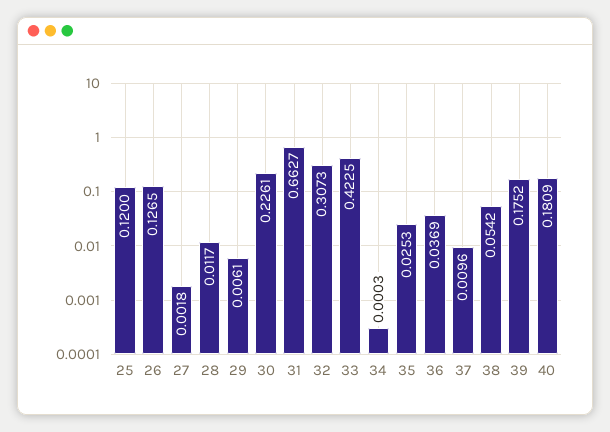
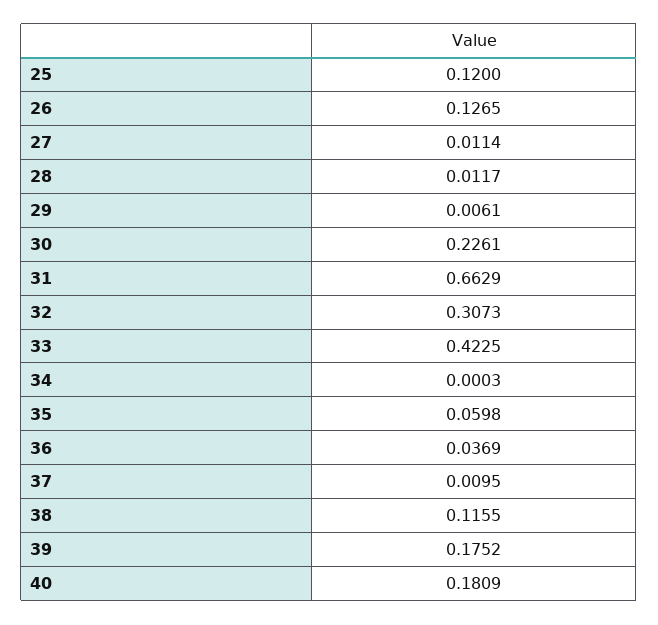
  {
    "25": 0.12,
    "26": 0.1265,
-   "27": 0.0018,
+   "27": 0.0114,
    "28": 0.0117,
    "29": 0.0061,
    "30": 0.2261,
-   "31": 0.6627,
+   "31": 0.6629,
    "32": 0.3073,
    "33": 0.4225,
    "34": 0.0003,
-   "35": 0.0253,
+   "35": 0.0598,
    "36": 0.0369,
-   "37": 0.0096,
+   "37": 0.0095,
-   "38": 0.0542,
+   "38": 0.1155,
    "39": 0.1752,
    "40": 0.1809
  }

